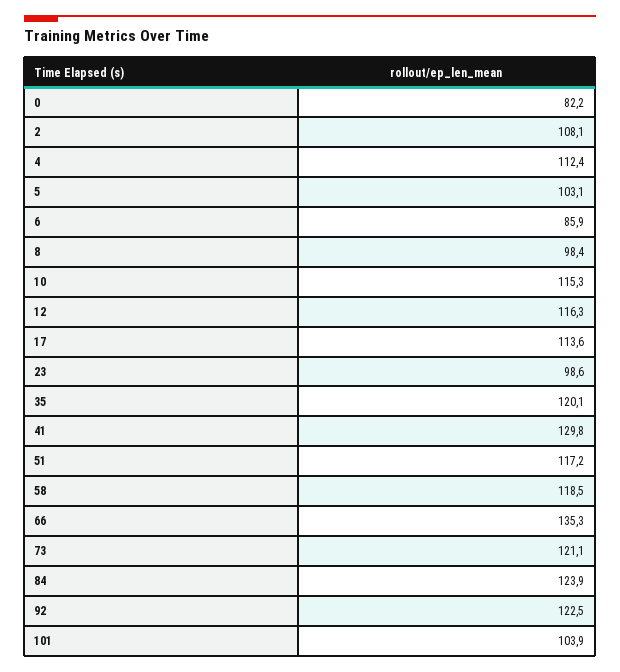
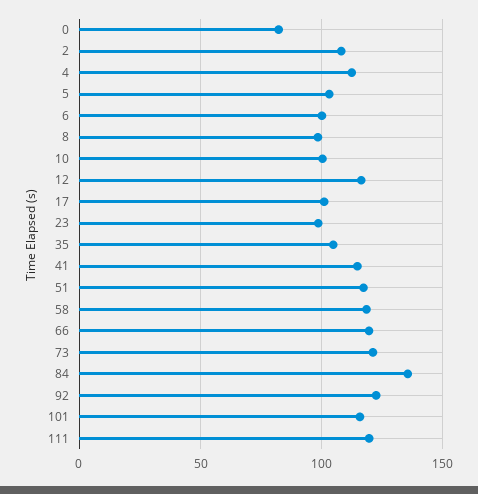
  {
    "0": 82.2,
    "2": 108.1,
    "4": 112.4,
    "5": 103.1,
-   "6": 85.9,
+   "6": 100,
    "8": 98.4,
-   "10": 115.3,
+   "10": 100,
    "12": 116.3,
-   "17": 113.6,
+   "17": 100,
    "23": 98.6,
-   "35": 120.1,
+   "35": 105,
-   "41": 129.8,
+   "41": 115,
    "51": 117.2,
    "58": 118.5,
-   "66": 135.3,
+   "66": 120,
    "73": 121.1,
-   "84": 123.9,
+   "84": 135,
    "92": 122.5,
-   "101": 103.9
+   "101": 115,
+   "111": 120
  }

